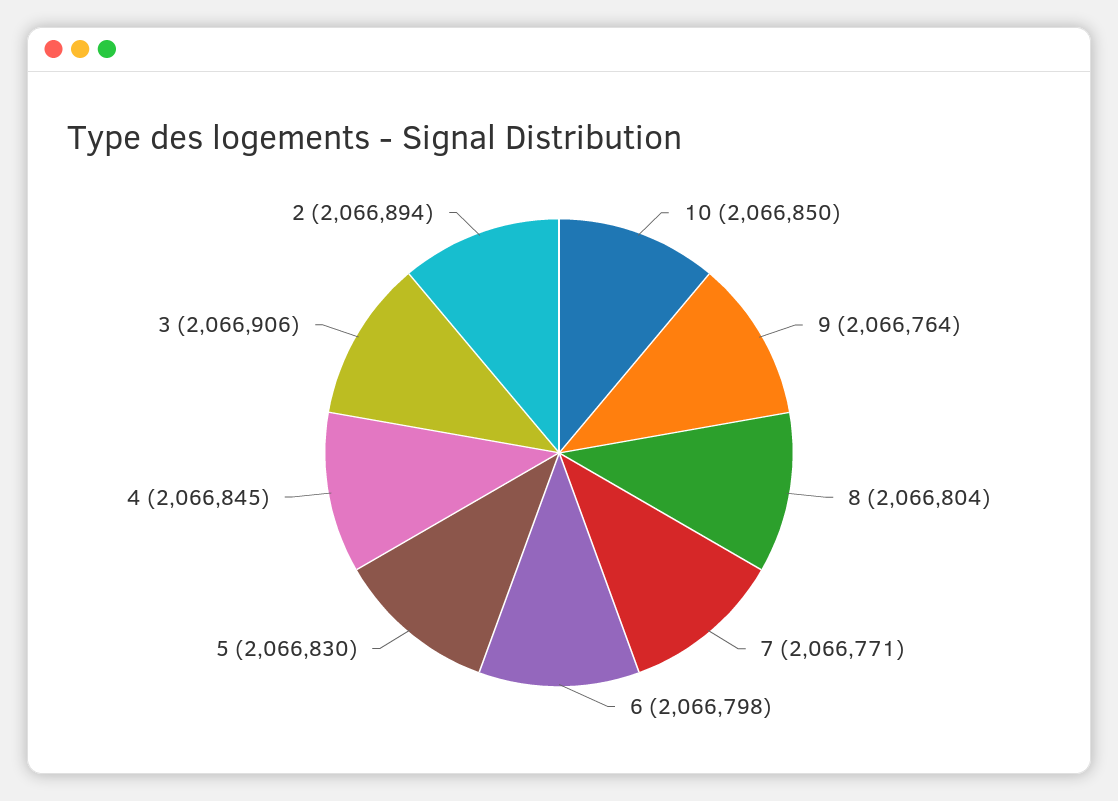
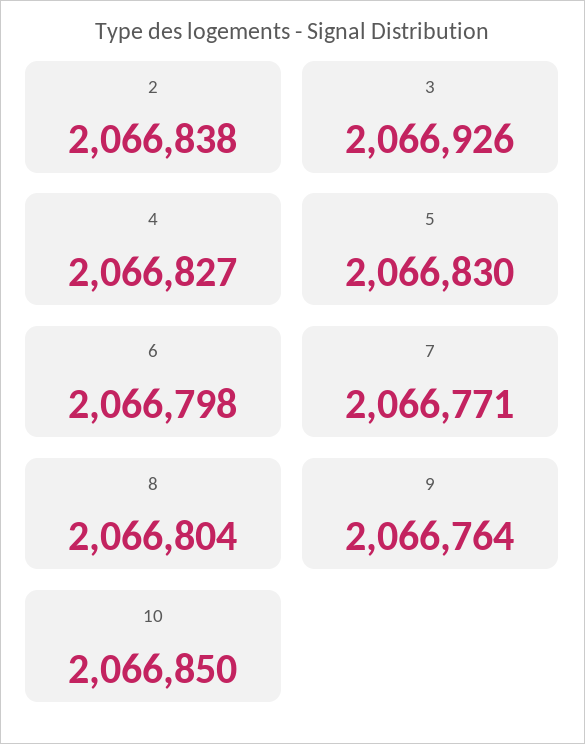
  {
    "10": 2066850,
    "9": 2066764,
    "8": 2066804,
    "7": 2066771,
    "6": 2066798,
    "5": 2066830,
-   "4": 2066845,
+   "4": 2066827,
-   "3": 2066906,
+   "3": 2066926,
-   "2": 2066894
+   "2": 2066838
  }

